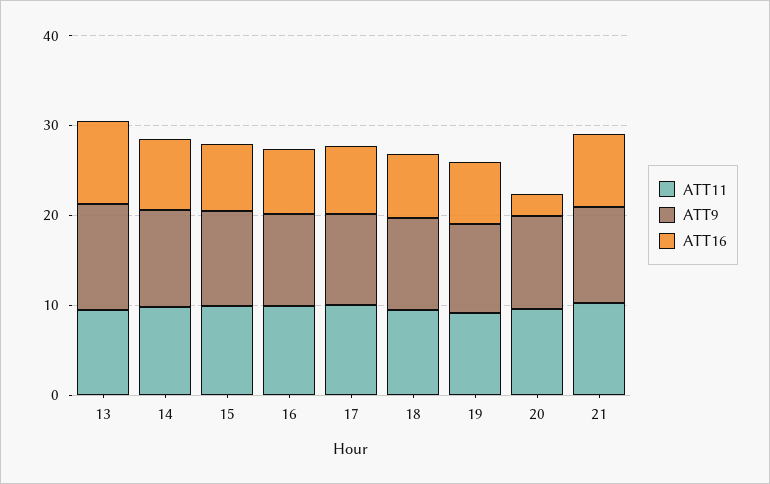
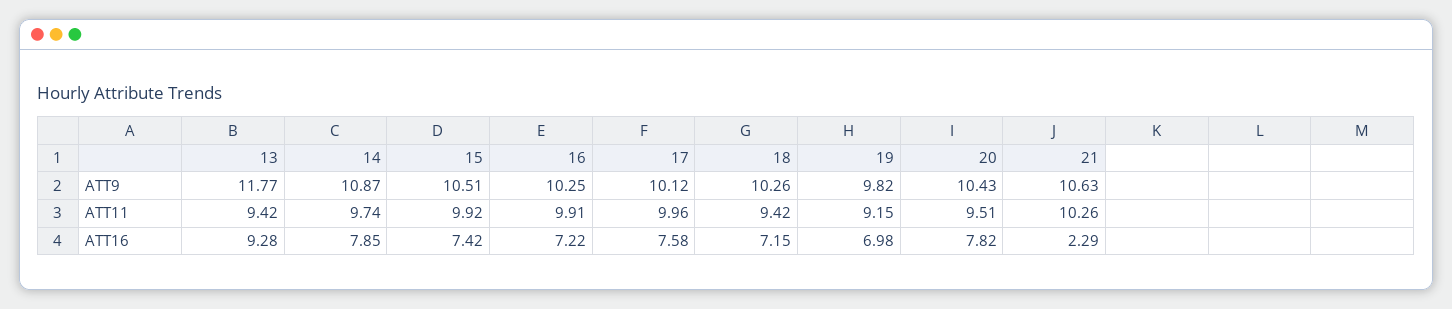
  {
    "ATT11": {
      "13": 9.42,
      "14": 9.74,
      "15": 9.92,
      "16": 9.91,
      "17": 9.96,
      "18": 9.42,
      "19": 9.15,
      "20": 9.51,
      "21": 10.26
    },
    "ATT9": {
      "13": 11.77,
      "14": 10.87,
      "15": 10.51,
      "16": 10.25,
      "17": 10.12,
      "18": 10.26,
      "19": 9.82,
      "20": 10.43,
      "21": 10.63
    },
    "ATT16": {
      "13": 9.28,
      "14": 7.85,
      "15": 7.42,
      "16": 7.22,
      "17": 7.58,
      "18": 7.15,
      "19": 6.98,
-     "20": 2,
+     "20": 7.82,
-     "21": 8
+     "21": 2.29
    }
  }

